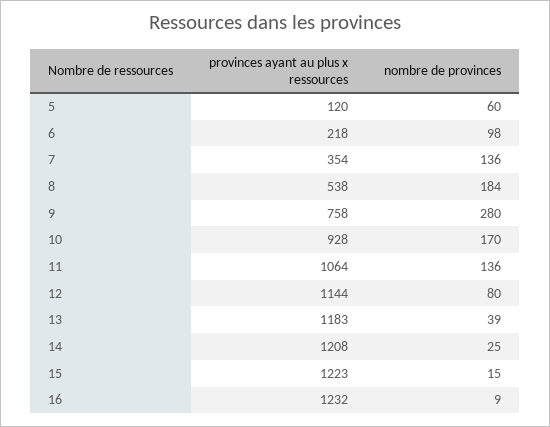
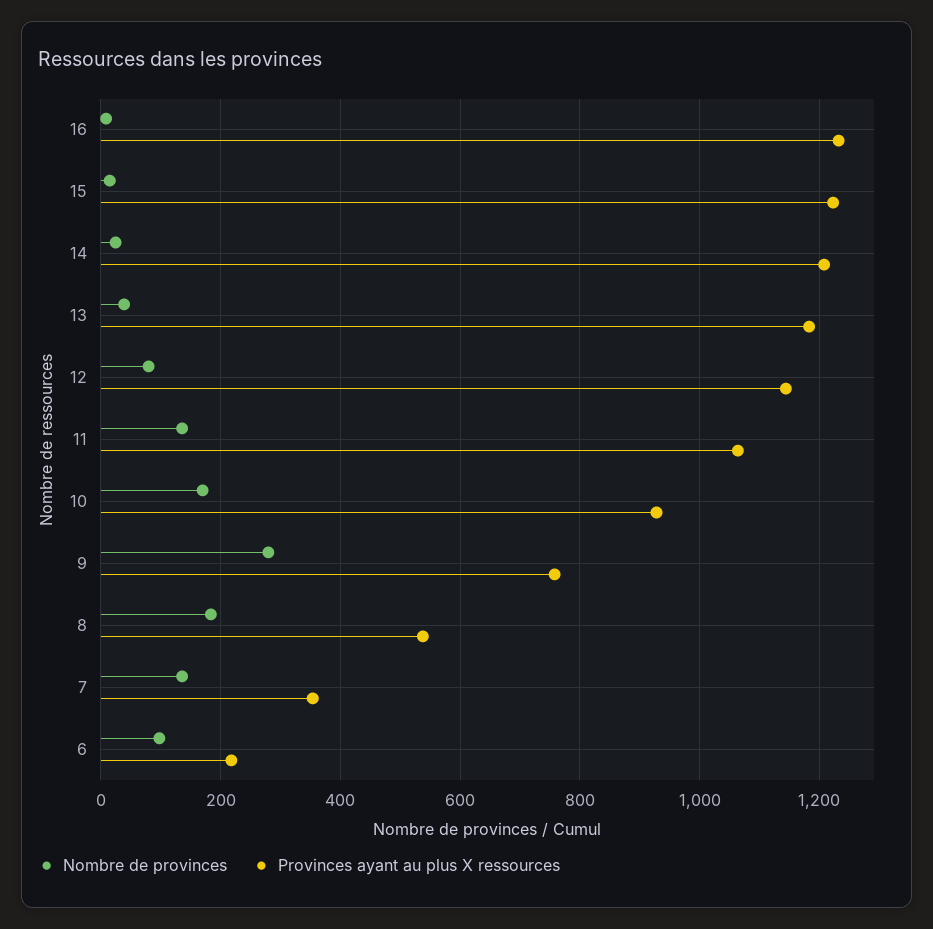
  {
    "provinces ayant au plus x ressources": {
-     "5": 120,
      "6": 218,
      "7": 354,
      "8": 538,
      "9": 758,
      "10": 928,
      "11": 1064,
      "12": 1144,
      "13": 1183,
      "14": 1208,
      "15": 1223,
      "16": 1232
    },
    "nombre de provinces": {
-     "5": 60,
      "6": 98,
      "7": 136,
      "8": 184,
      "9": 280,
      "10": 170,
      "11": 136,
      "12": 80,
      "13": 39,
      "14": 25,
      "15": 15,
      "16": 9
    }
  }

